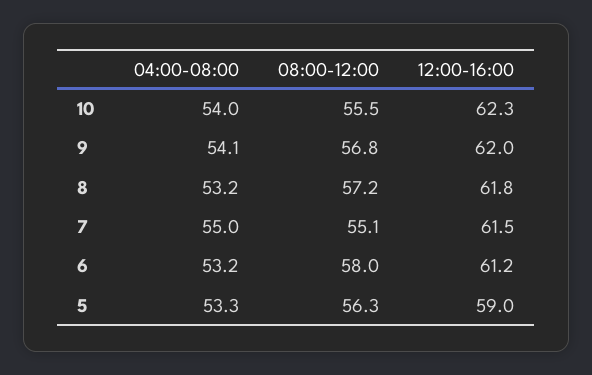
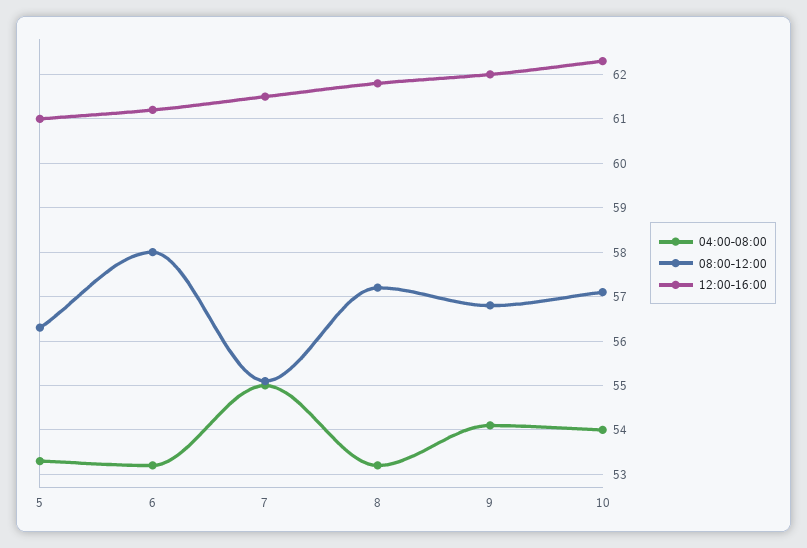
  {
    "04:00-08:00": {
      "10": 54,
      "9": 54.1,
      "8": 53.2,
      "7": 55,
      "6": 53.2,
      "5": 53.3
    },
    "08:00-12:00": {
-     "10": 55.5,
+     "10": 57,
      "9": 56.8,
      "8": 57.2,
      "7": 55.1,
      "6": 58,
      "5": 56.3
    },
    "12:00-16:00": {
      "10": 62.3,
      "9": 62,
      "8": 61.8,
      "7": 61.5,
      "6": 61.2,
-     "5": 59
+     "5": 61
    }
  }

